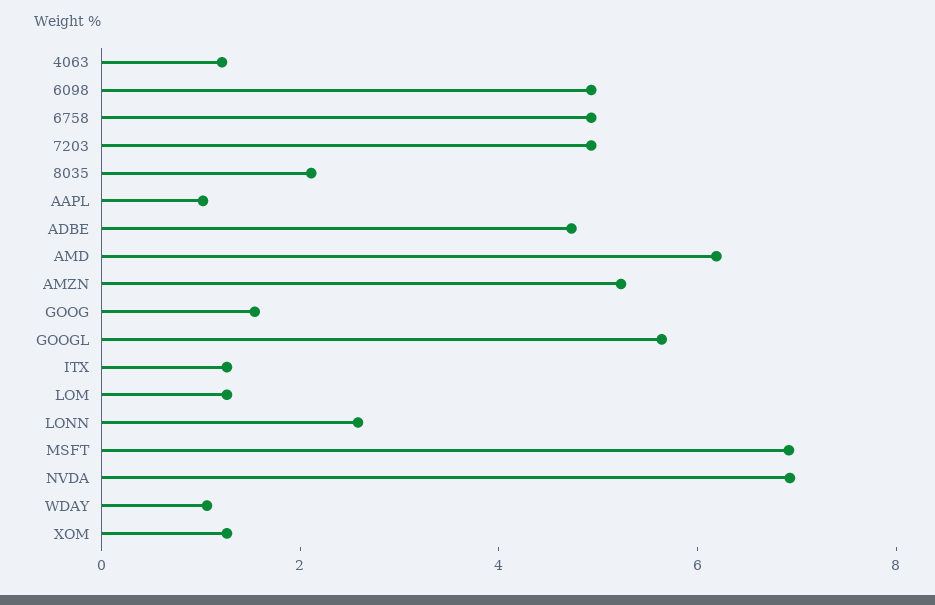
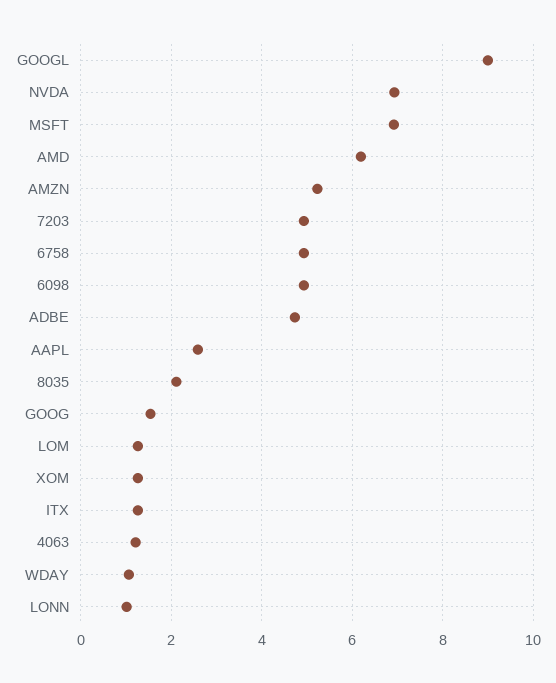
  {
    "4063": 1.2,
    "6098": 5,
    "6758": 5,
    "7203": 5,
    "8035": 2.2,
-   "AAPL": 1,
+   "AAPL": 2.6,
    "ADBE": 4.8,
    "AMD": 6.2,
    "AMZN": 5.2,
    "GOOG": 1.6,
-   "GOOGL": 5.5,
+   "GOOGL": 9,
    "ITX": 1.2,
    "LOM": 1.2,
-   "LONN": 2.5,
+   "LONN": 1,
    "MSFT": 7,
    "NVDA": 7,
    "WDAY": 1,
    "XOM": 1.2
  }

